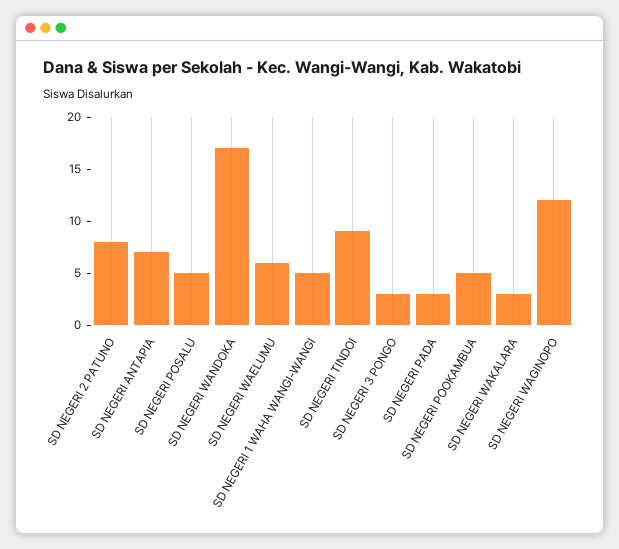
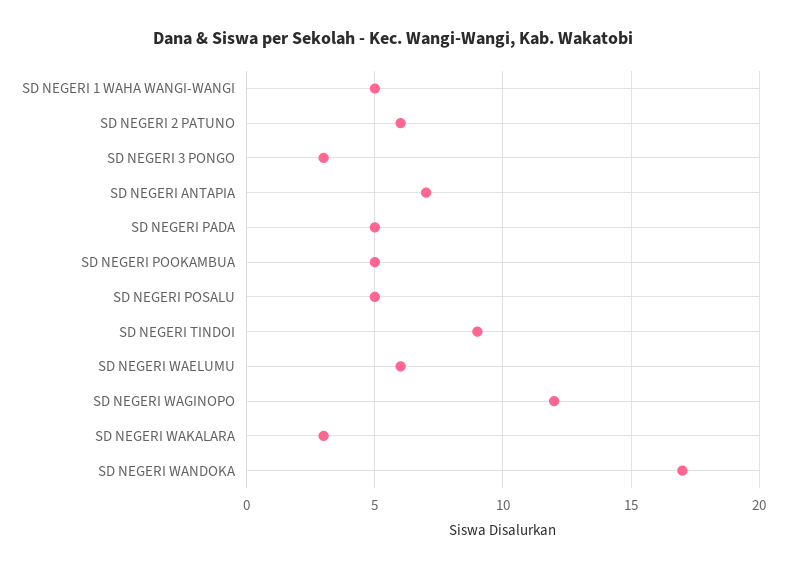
  {
-   "SD NEGERI 2 PATUNO": 8,
+   "SD NEGERI 2 PATUNO": 6,
    "SD NEGERI ANTAPIA": 7,
    "SD NEGERI POSALU": 5,
    "SD NEGERI WANDOKA": 17,
    "SD NEGERI WAELUMU": 6,
    "SD NEGERI 1 WAHA WANGI-WANGI": 5,
    "SD NEGERI TINDOI": 9,
    "SD NEGERI 3 PONGO": 3,
-   "SD NEGERI PADA": 3,
+   "SD NEGERI PADA": 5,
    "SD NEGERI POOKAMBUA": 5,
    "SD NEGERI WAKALARA": 3,
    "SD NEGERI WAGINOPO": 12
  }

